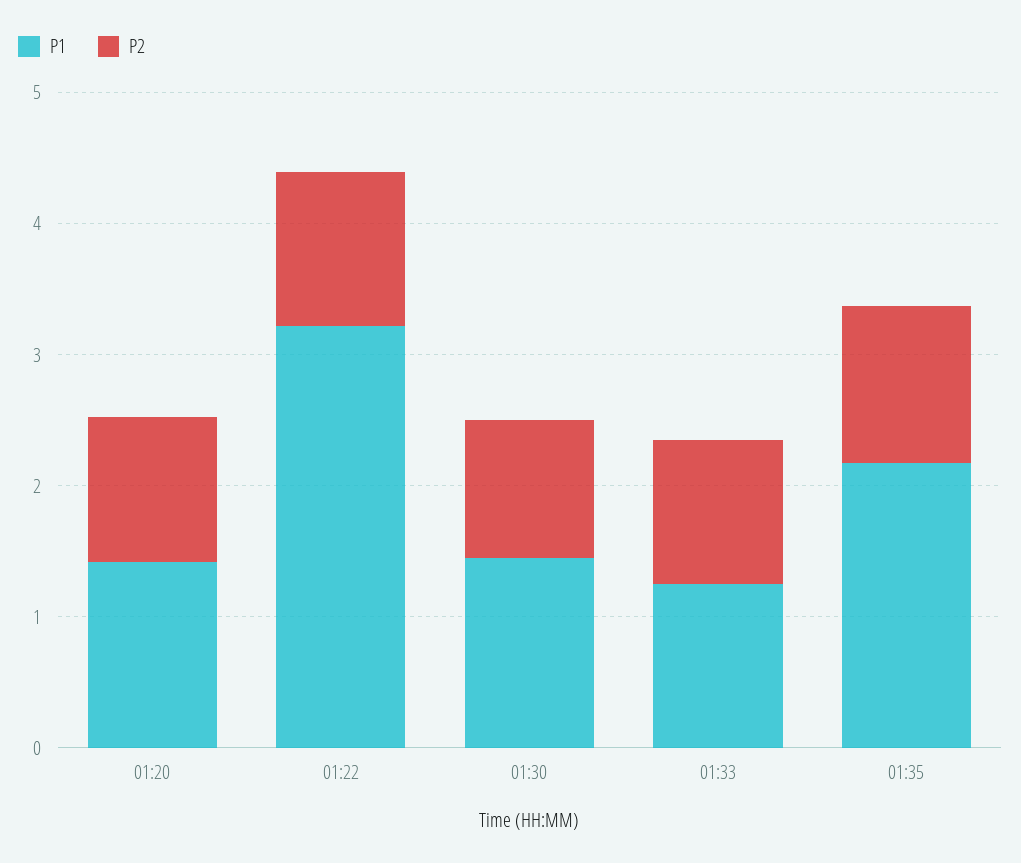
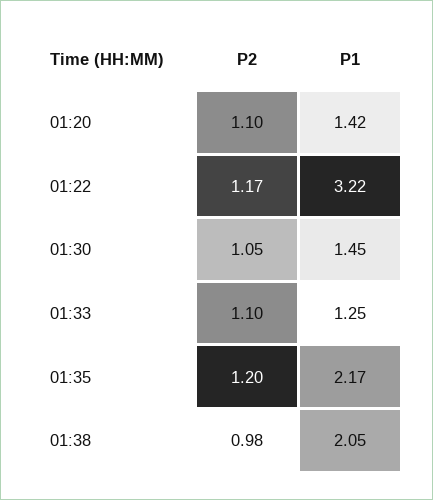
  {
    "P1": {
      "01:20": 1.42,
      "01:22": 3.22,
      "01:30": 1.45,
      "01:33": 1.25,
-     "01:35": 2.17
+     "01:35": 2.17,
+     "01:38": 2.05
    },
    "P2": {
      "01:20": 1.1,
      "01:22": 1.17,
      "01:30": 1.05,
      "01:33": 1.1,
-     "01:35": 1.2
+     "01:35": 1.2,
+     "01:38": 0.98
    }
  }

